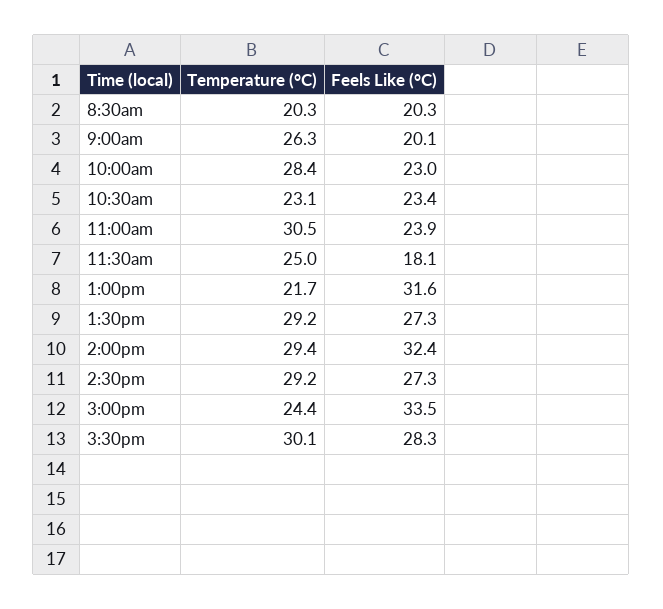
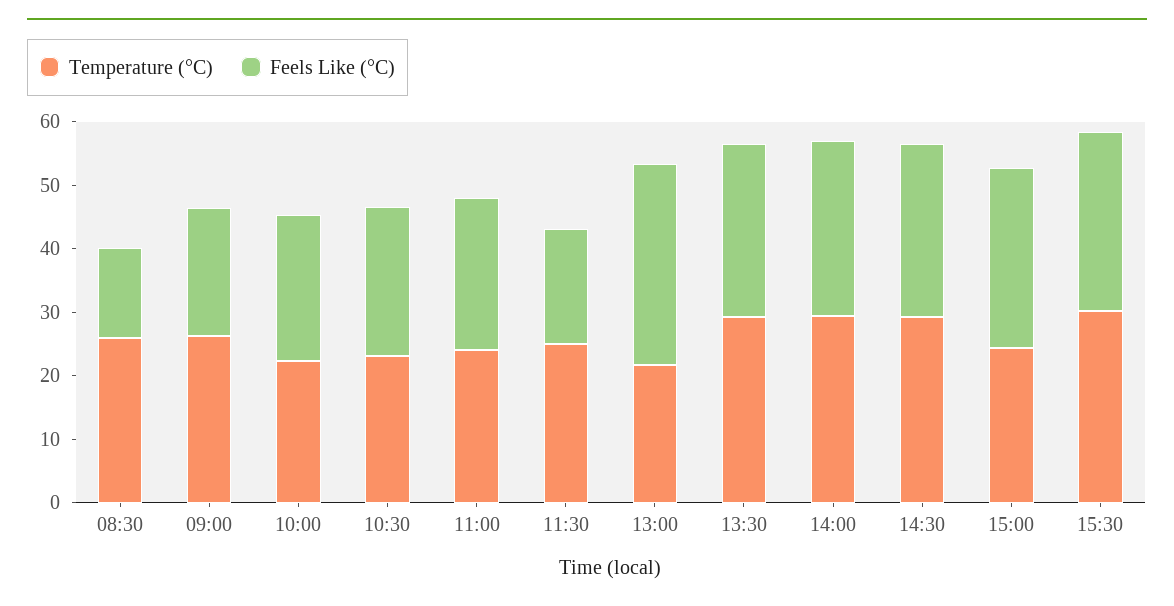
  {
    "Temperature (°C)": {
-     "8:30am": 20.3,
+     "8:30am": 26,
      "9:00am": 26.3,
-     "10:00am": 28.4,
+     "10:00am": 22,
      "10:30am": 23.1,
-     "11:00am": 30.5,
+     "11:00am": 24,
      "11:30am": 25,
      "1:00pm": 21.7,
      "1:30pm": 29.2,
      "2:00pm": 29.4,
      "2:30pm": 29.2,
      "3:00pm": 24.4,
      "3:30pm": 30.1
    },
    "Feels Like (°C)": {
-     "8:30am": 20.3,
+     "8:30am": 14,
      "9:00am": 20.1,
      "10:00am": 23,
      "10:30am": 23.4,
      "11:00am": 23.9,
      "11:30am": 18.1,
      "1:00pm": 31.6,
      "1:30pm": 27.3,
-     "2:00pm": 32.4,
+     "2:00pm": 28,
      "2:30pm": 27.3,
-     "3:00pm": 33.5,
+     "3:00pm": 28,
      "3:30pm": 28.3
    }
  }

